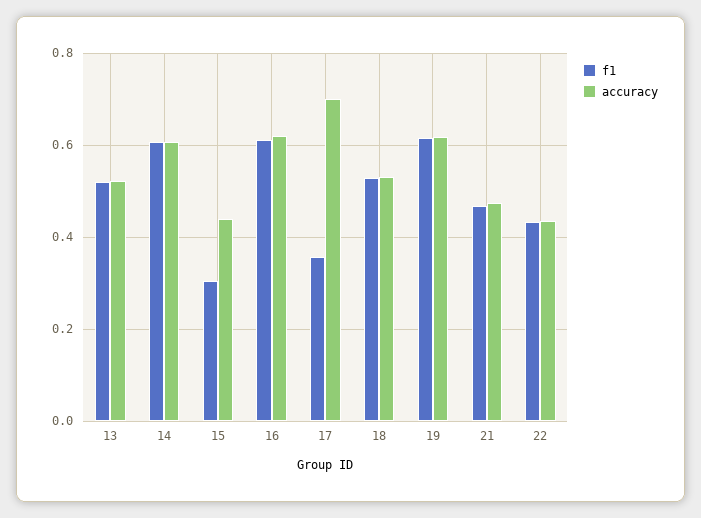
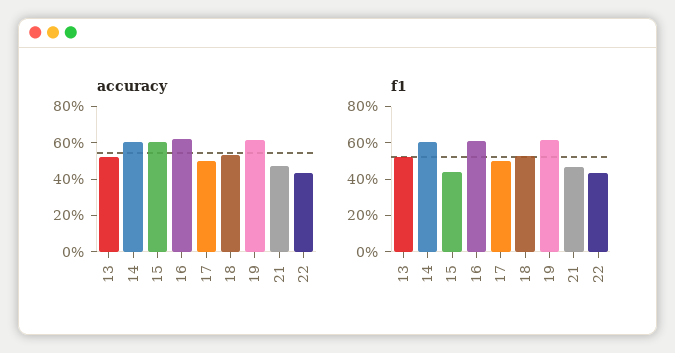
  {
    "f1": {
      "13": 0.52,
      "14": 0.6,
-     "15": 0.3,
+     "15": 0.45,
      "16": 0.62,
-     "17": 0.36,
+     "17": 0.5,
      "18": 0.52,
      "19": 0.62,
      "21": 0.46,
      "22": 0.44
    },
    "accuracy": {
      "13": 0.52,
      "14": 0.6,
-     "15": 0.44,
+     "15": 0.6,
      "16": 0.62,
-     "17": 0.7,
+     "17": 0.5,
      "18": 0.54,
      "19": 0.62,
      "21": 0.48,
      "22": 0.44
    }
  }

